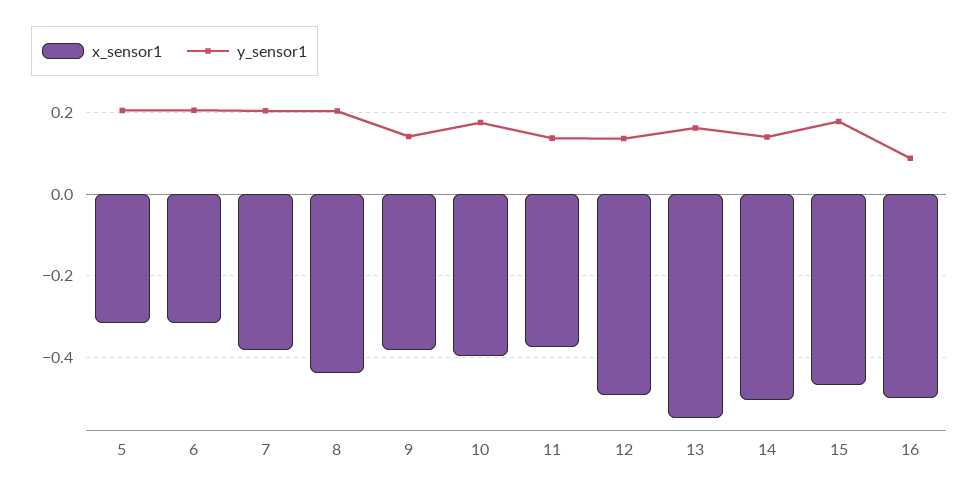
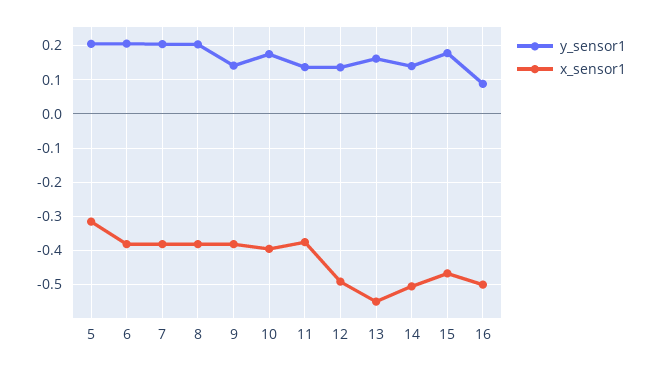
  {
    "x_sensor1": {
      "5": -0.32,
-     "6": -0.32,
+     "6": -0.38,
      "7": -0.38,
-     "8": -0.44,
+     "8": -0.38,
      "9": -0.38,
      "10": -0.4,
      "11": -0.38,
      "12": -0.5,
      "13": -0.54,
      "14": -0.5,
      "15": -0.46,
      "16": -0.5
    },
    "y_sensor1": {
      "5": 0.2,
      "6": 0.2,
      "7": 0.2,
      "8": 0.2,
      "9": 0.14,
      "10": 0.18,
      "11": 0.14,
      "12": 0.14,
      "13": 0.16,
      "14": 0.14,
      "15": 0.18,
      "16": 0.08
    }
  }

